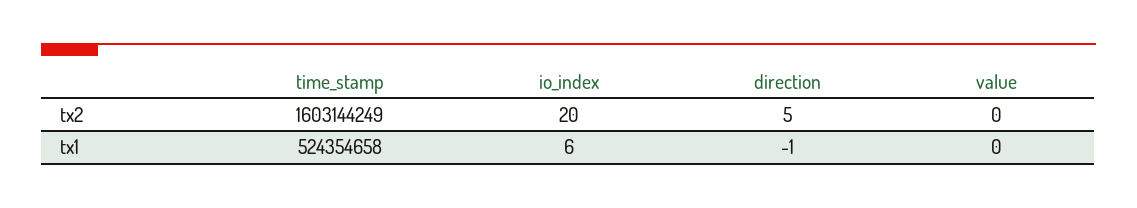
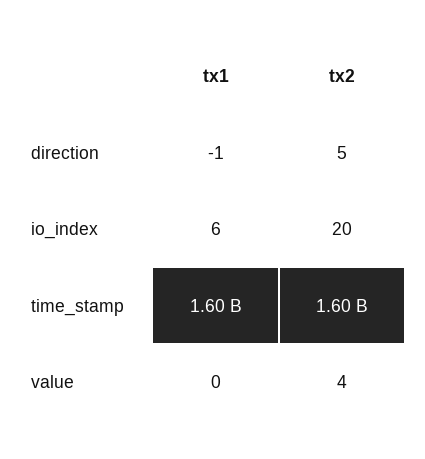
  {
    "time_stamp": {
      "tx2": 1603144249,
-     "tx1": 524354658
+     "tx1": 1600000000
    },
    "io_index": {
      "tx2": 20,
      "tx1": 6
    },
    "direction": {
      "tx2": 5,
      "tx1": -1
    },
    "value": {
-     "tx2": 0,
+     "tx2": 4,
      "tx1": 0
    }
  }

